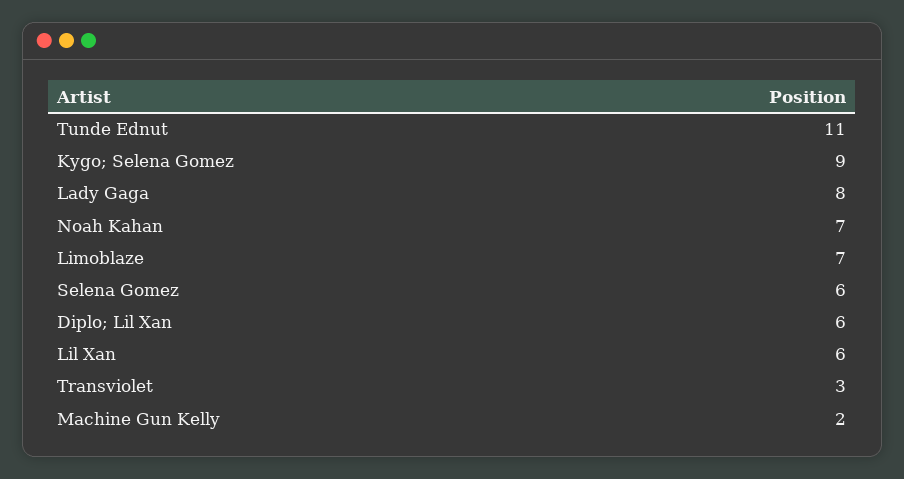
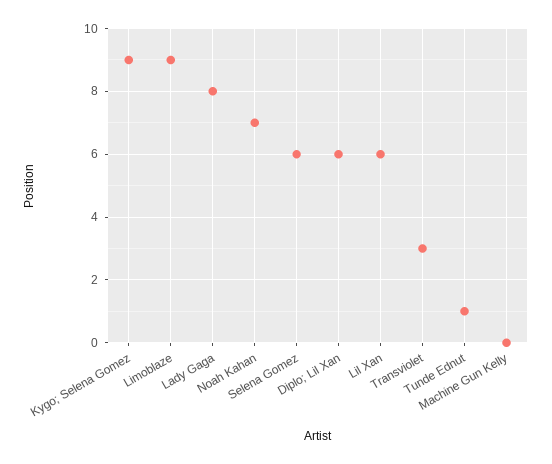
  {
-   "Tunde Ednut": 11,
+   "Tunde Ednut": 1,
    "Kygo; Selena Gomez": 9,
    "Lady Gaga": 8,
    "Noah Kahan": 7,
-   "Limoblaze": 7,
+   "Limoblaze": 9,
    "Selena Gomez": 6,
    "Diplo; Lil Xan": 6,
    "Lil Xan": 6,
    "Transviolet": 3,
-   "Machine Gun Kelly": 2
+   "Machine Gun Kelly": 0
  }

